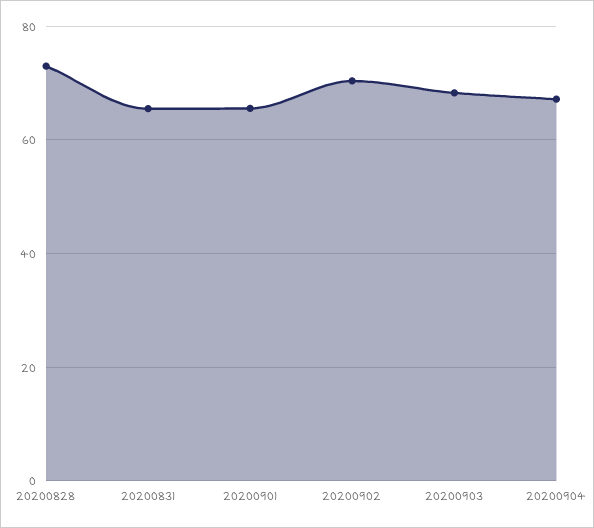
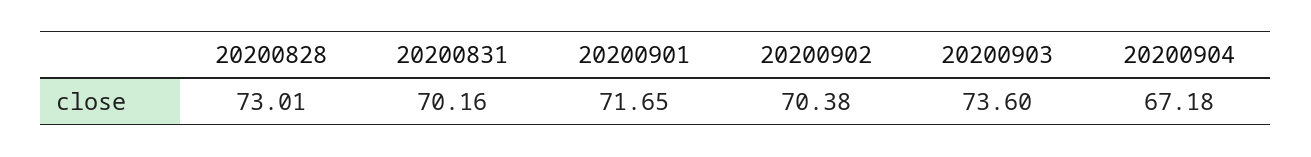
  {
    "20200828": 73.01,
-   "20200831": 66,
+   "20200831": 70.16,
-   "20200901": 66,
+   "20200901": 71.65,
    "20200902": 70.38,
-   "20200903": 68,
+   "20200903": 73.6,
    "20200904": 67.18
  }

